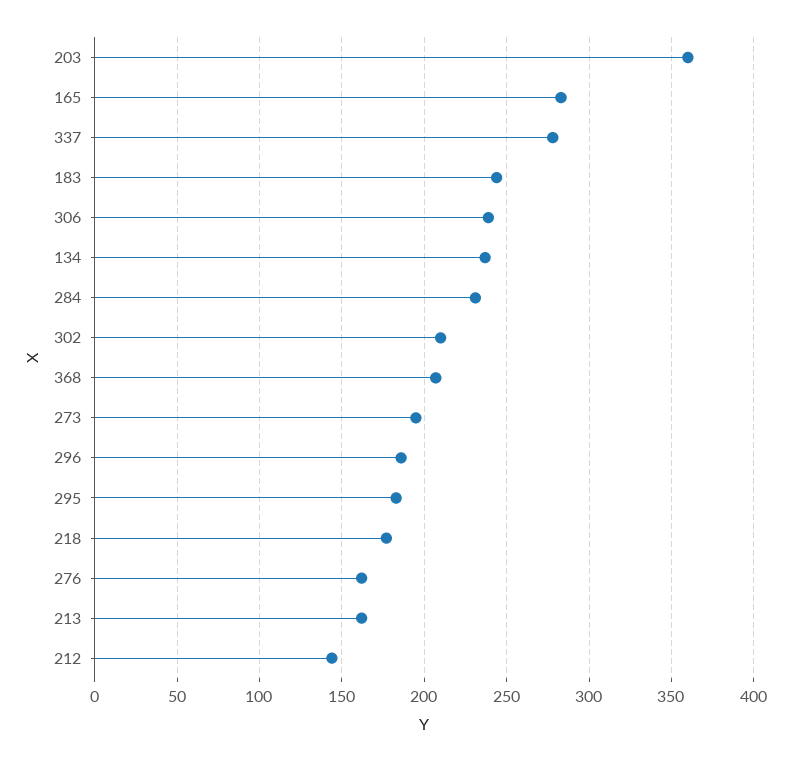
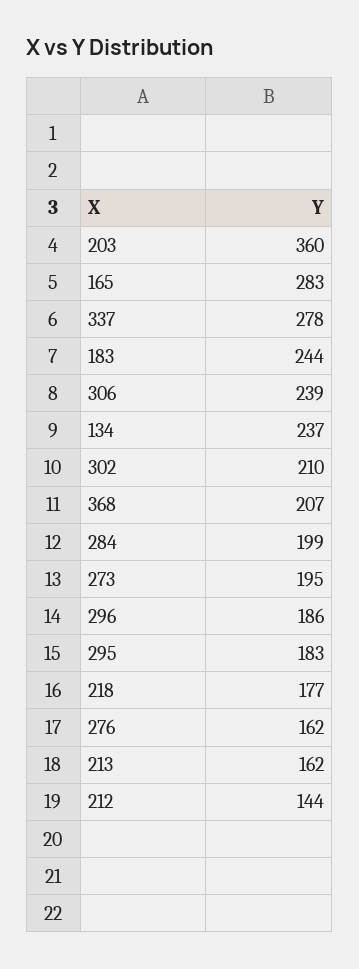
  {
    "203": 360,
    "165": 283,
    "337": 278,
    "183": 244,
    "306": 239,
    "134": 237,
-   "284": 230,
+   "284": 199,
    "302": 210,
    "368": 207,
    "273": 195,
    "296": 186,
    "295": 183,
    "218": 177,
    "276": 162,
    "213": 162,
    "212": 144
  }

